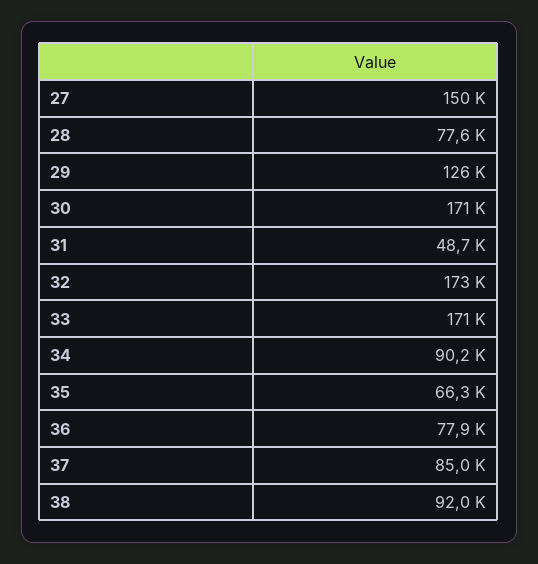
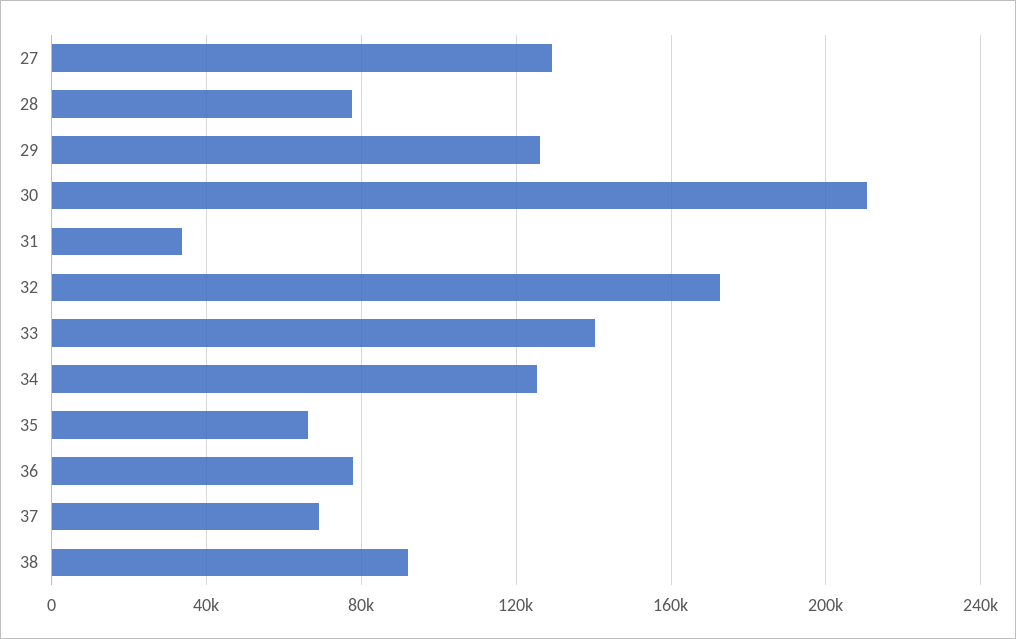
  {
-   "27": 150000,
+   "27": 130000,
    "28": 77600,
    "29": 126000,
-   "30": 171000,
+   "30": 210000,
-   "31": 48700,
+   "31": 35000,
    "32": 173000,
-   "33": 171000,
+   "33": 140000,
-   "34": 90200,
+   "34": 125000,
    "35": 66300,
    "36": 77900,
-   "37": 85000,
+   "37": 70000,
    "38": 92000
  }

